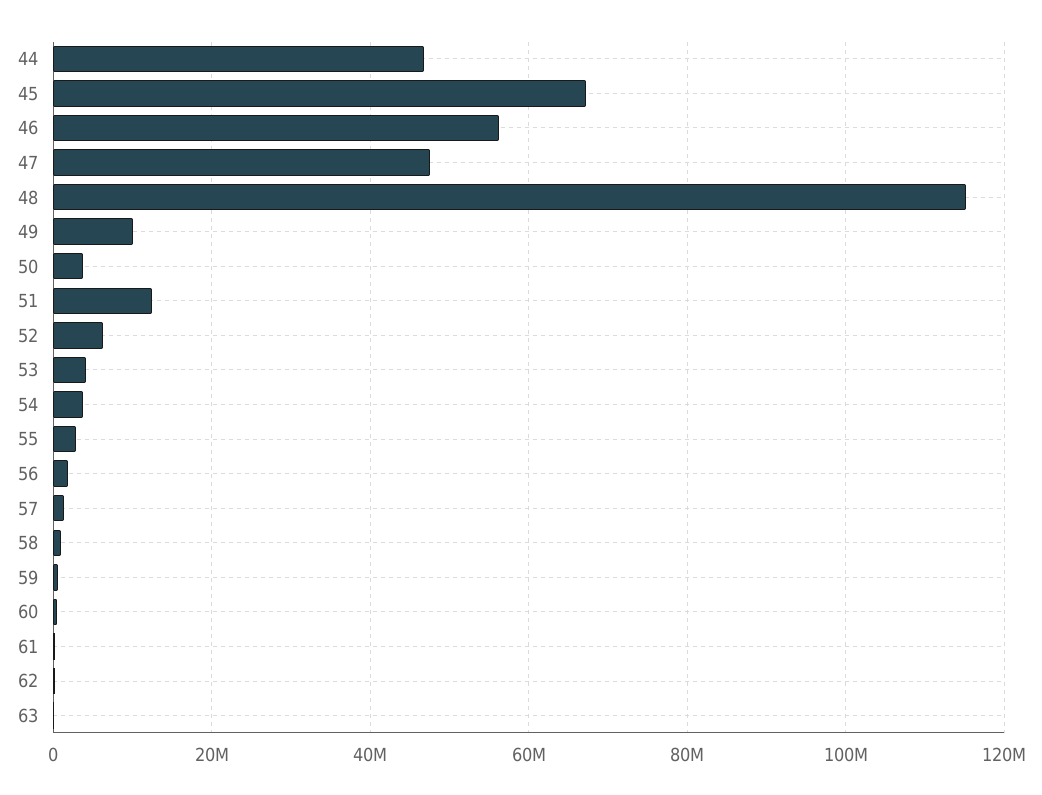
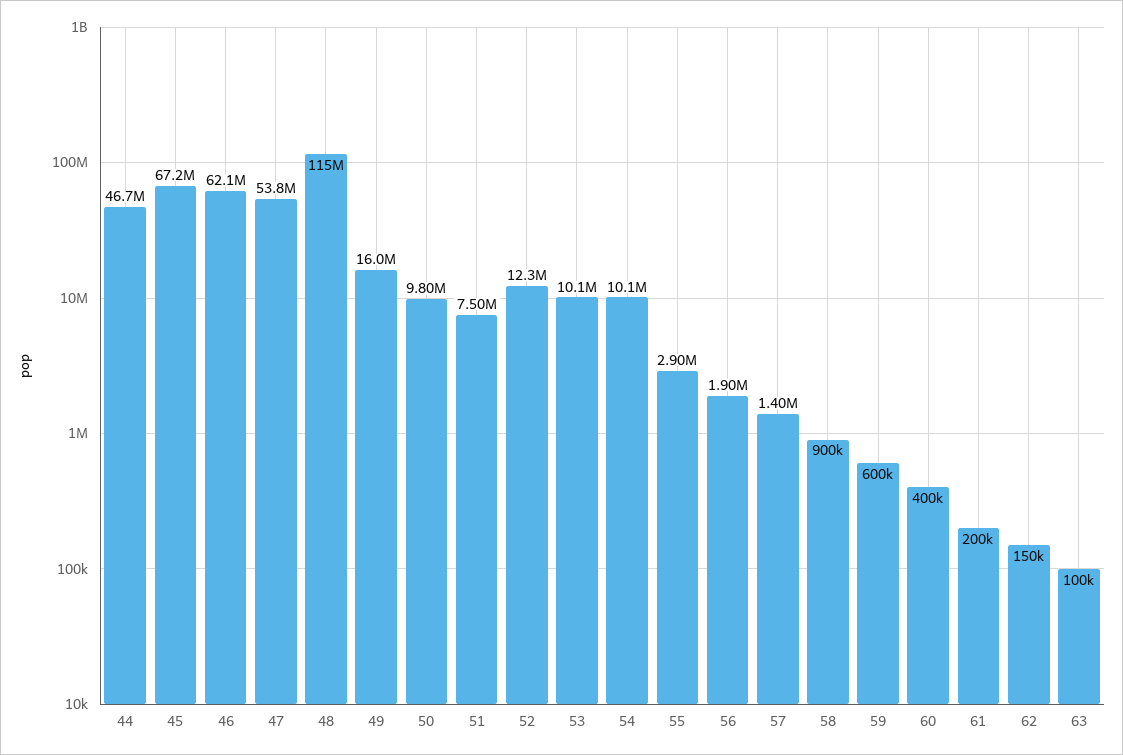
  {
    "44": 46700000,
    "45": 67200000,
-   "46": 56000000,
+   "46": 62100000,
-   "47": 48000000,
+   "47": 53800000,
    "48": 115000000,
-   "49": 10000000,
+   "49": 16000000,
-   "50": 4000000,
+   "50": 9800000,
-   "51": 12000000,
+   "51": 7500000,
-   "52": 6000000,
+   "52": 12300000,
-   "53": 4000000,
+   "53": 10100000,
-   "54": 4000000,
+   "54": 10100000,
    "55": 2900000,
    "56": 1900000,
    "57": 1400000,
    "58": 900000,
    "59": 600000,
    "60": 400000,
    "61": 200000,
    "62": 150000,
    "63": 100000
  }

